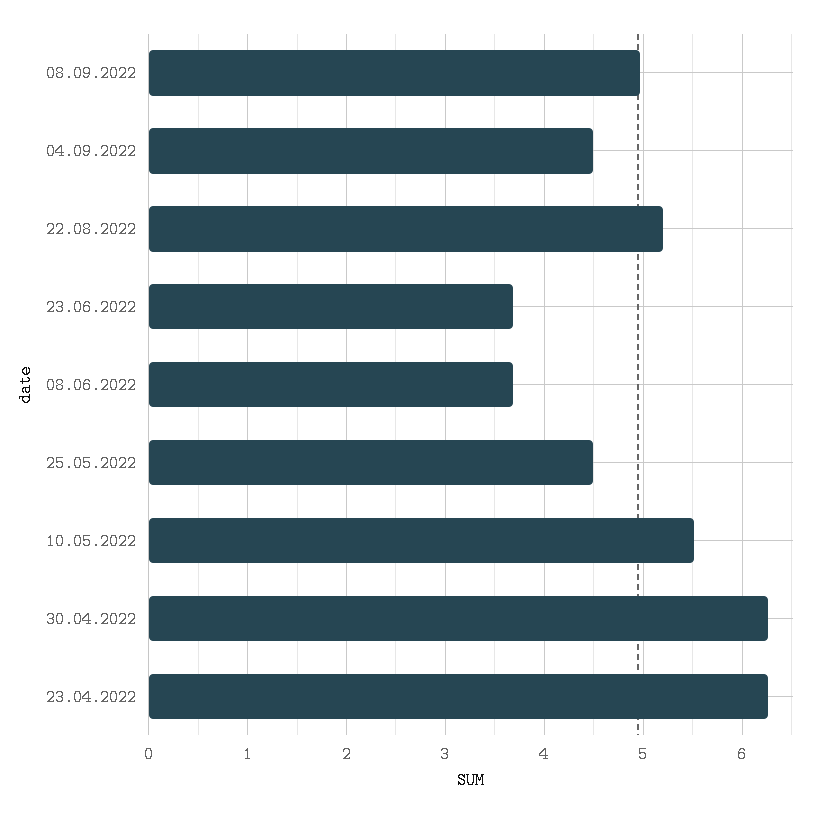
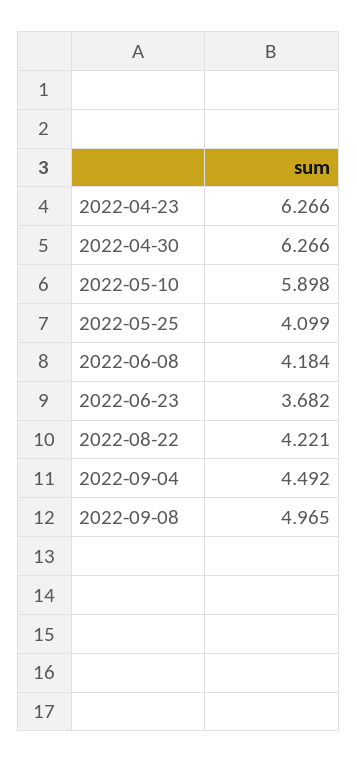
  {
    "08.09.2022": 4.965,
    "04.09.2022": 4.492,
-   "22.08.2022": 5.2,
+   "22.08.2022": 4.221,
    "23.06.2022": 3.682,
-   "08.06.2022": 3.7,
+   "08.06.2022": 4.184,
-   "25.05.2022": 4.5,
+   "25.05.2022": 4.099,
-   "10.05.2022": 5.5,
+   "10.05.2022": 5.898,
    "30.04.2022": 6.266,
    "23.04.2022": 6.266
  }

